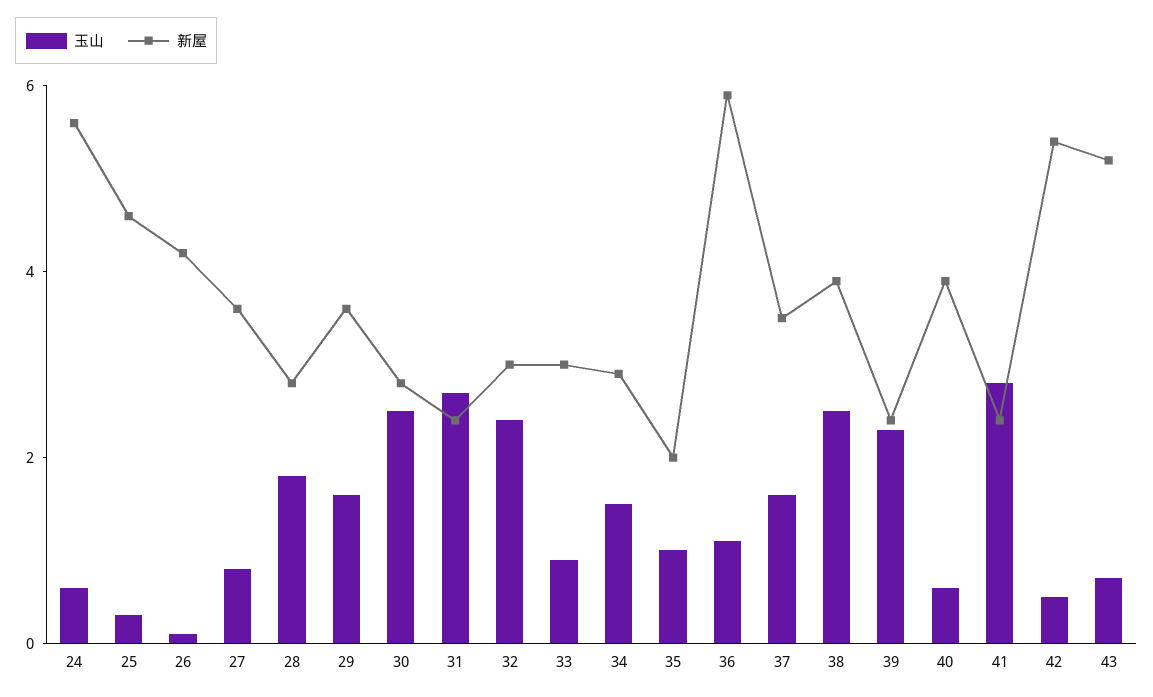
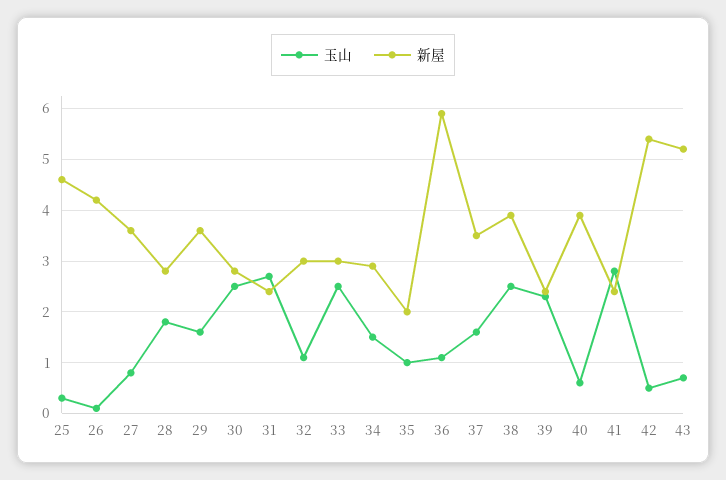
  {
    "玉山": {
-     "24": 0.5,
      "25": 0.5,
      "26": 0,
      "27": 1,
      "28": 2,
      "29": 1.5,
      "30": 2.5,
      "31": 2.5,
-     "32": 2.5,
+     "32": 1,
-     "33": 1,
+     "33": 2.5,
      "34": 1.5,
      "35": 1,
      "36": 1,
      "37": 1.5,
      "38": 2.5,
      "39": 2.5,
      "40": 0.5,
      "41": 3,
      "42": 0.5,
      "43": 0.5
    },
    "新屋": {
-     "24": 5.5,
      "25": 4.5,
      "26": 4,
      "27": 3.5,
      "28": 3,
      "29": 3.5,
      "30": 3,
      "31": 2.5,
      "32": 3,
      "33": 3,
      "34": 3,
      "35": 2,
      "36": 6,
      "37": 3.5,
      "38": 4,
      "39": 2.5,
      "40": 4,
      "41": 2.5,
      "42": 5.5,
      "43": 5
    }
  }

